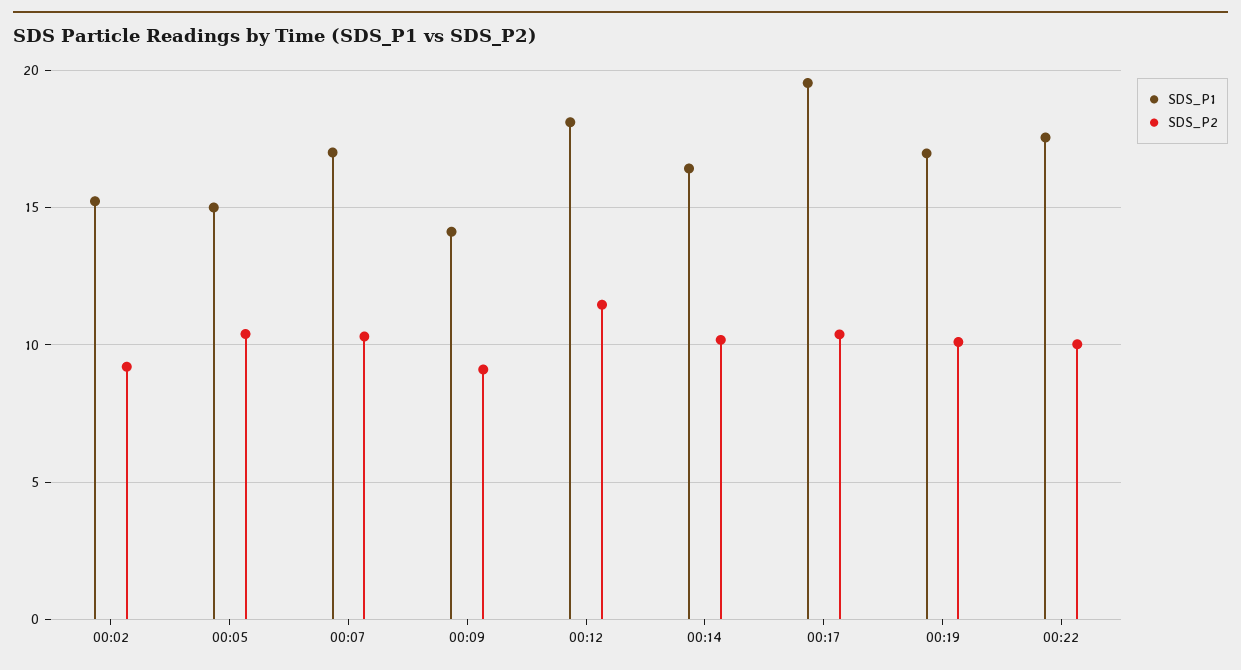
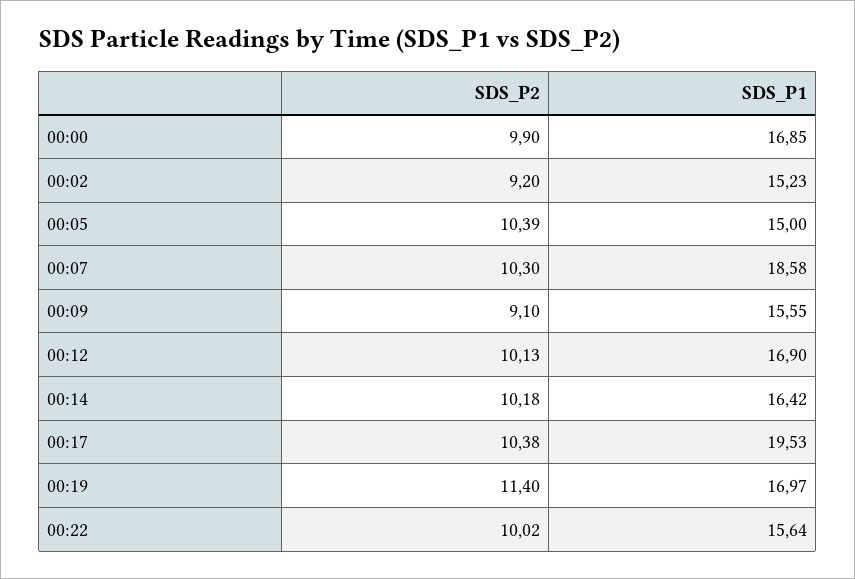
  {
    "SDS_P1": {
      "00:02": 15.23,
      "00:05": 15,
-     "00:07": 17,
+     "00:07": 18.58,
-     "00:09": 14,
+     "00:09": 15.55,
-     "00:12": 18,
+     "00:12": 16.9,
      "00:14": 16.42,
      "00:17": 19.53,
      "00:19": 16.97,
-     "00:22": 17.5
+     "00:22": 15.64,
+     "00:00": 16.85
    },
    "SDS_P2": {
      "00:02": 9.2,
      "00:05": 10.39,
      "00:07": 10.3,
      "00:09": 9.1,
-     "00:12": 11.5,
+     "00:12": 10.13,
      "00:14": 10.18,
      "00:17": 10.38,
-     "00:19": 10,
+     "00:19": 11.4,
-     "00:22": 10.02
+     "00:22": 10.02,
+     "00:00": 9.9
    }
  }

